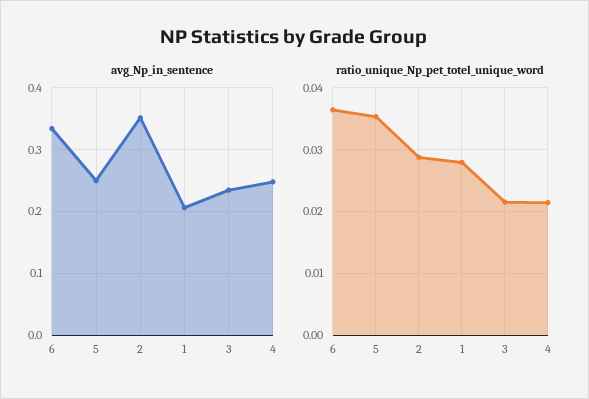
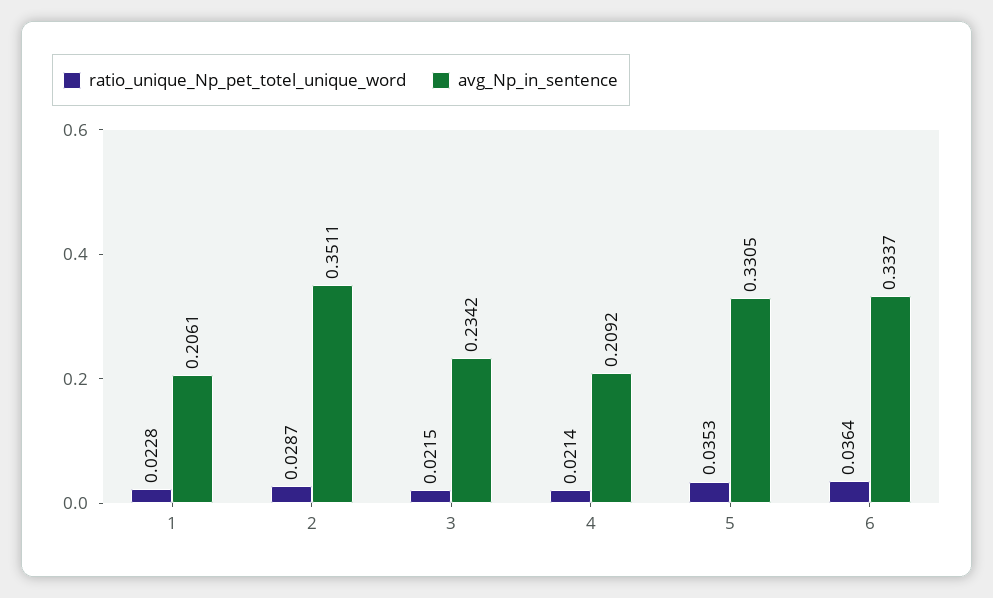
  {
    "avg_Np_in_sentence": {
      "6": 0.3337,
-     "5": 0.25,
+     "5": 0.3305,
      "2": 0.3511,
      "1": 0.2061,
      "3": 0.2342,
-     "4": 0.25
+     "4": 0.2092
    },
    "ratio_unique_Np_pet_totel_unique_word": {
      "6": 0.0364,
      "5": 0.0353,
      "2": 0.0287,
-     "1": 0.028,
+     "1": 0.0228,
      "3": 0.0215,
      "4": 0.0214
    }
  }

